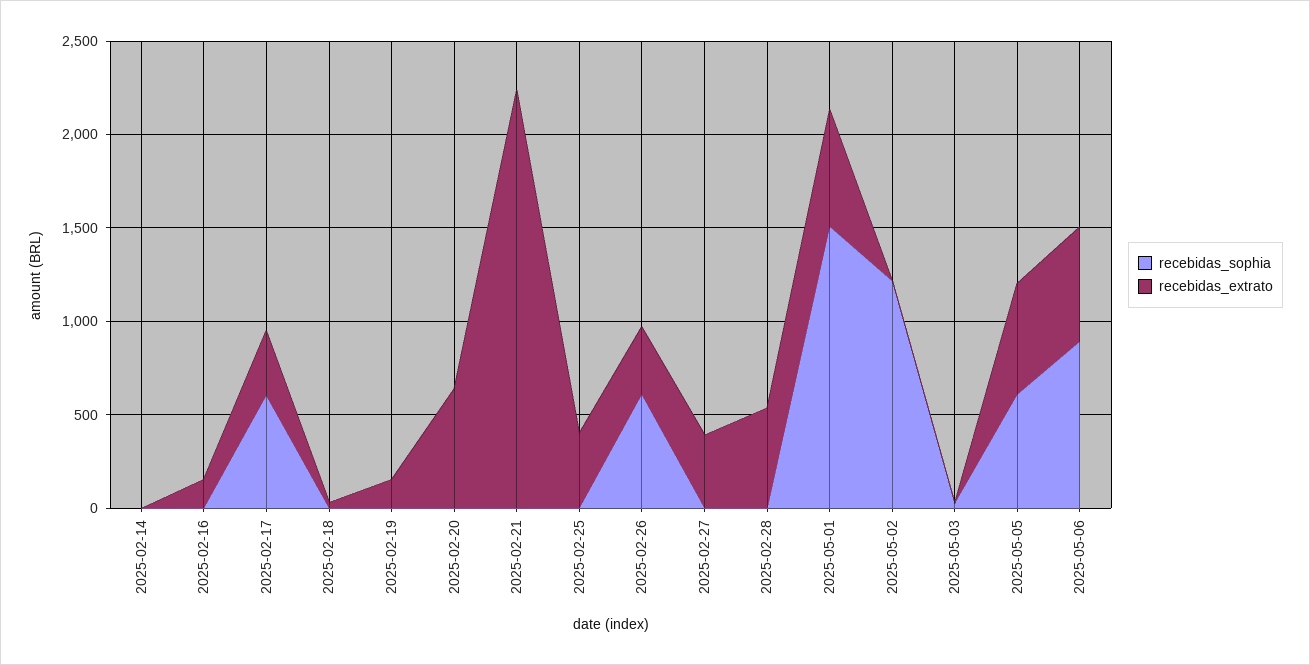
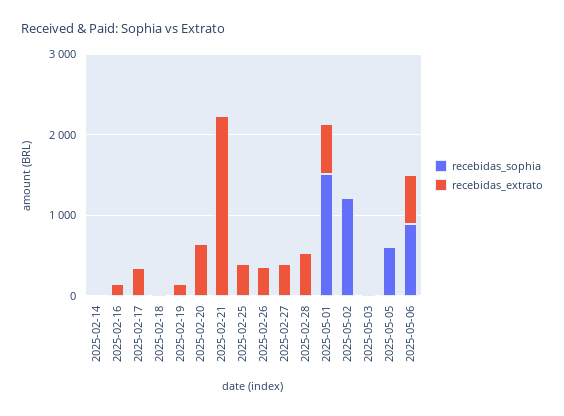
  {
    "recebidas_sophia": {
      "2025-02-14": 0,
      "2025-02-16": 0,
-     "2025-02-17": 600,
+     "2025-02-17": 0,
      "2025-02-18": 0,
      "2025-02-19": 0,
      "2025-02-20": 0,
      "2025-02-21": 0,
      "2025-02-25": 0,
-     "2025-02-26": 600,
+     "2025-02-26": 0,
      "2025-02-27": 0,
      "2025-02-28": 0,
      "2025-05-01": 1500,
      "2025-05-02": 1200,
      "2025-05-03": 0,
      "2025-05-05": 600,
      "2025-05-06": 900
    },
    "recebidas_extrato": {
      "2025-02-14": 0,
      "2025-02-16": 200,
      "2025-02-17": 300,
      "2025-02-18": 0,
      "2025-02-19": 200,
      "2025-02-20": 600,
      "2025-02-21": 2200,
      "2025-02-25": 400,
      "2025-02-26": 400,
      "2025-02-27": 400,
      "2025-02-28": 500,
      "2025-05-01": 600,
      "2025-05-02": 0,
      "2025-05-03": 0,
-     "2025-05-05": 600,
+     "2025-05-05": 0,
      "2025-05-06": 600
    }
  }

